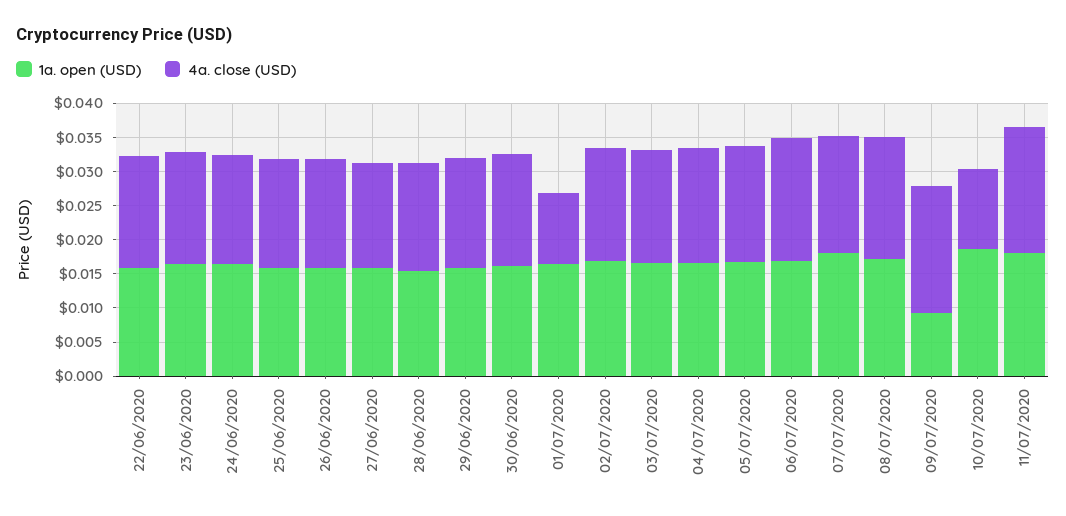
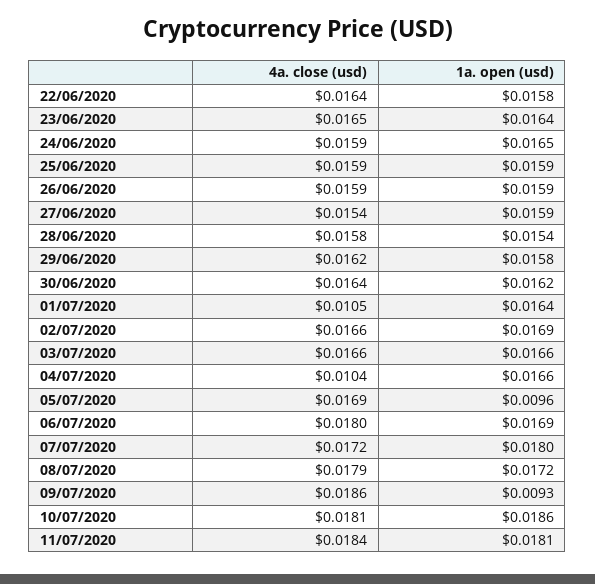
  {
    "1a. open (USD)": {
      "22/06/2020": 0.0158,
      "23/06/2020": 0.0164,
      "24/06/2020": 0.0165,
      "25/06/2020": 0.0159,
      "26/06/2020": 0.0159,
      "27/06/2020": 0.0159,
      "28/06/2020": 0.0154,
      "29/06/2020": 0.0158,
      "30/06/2020": 0.0162,
      "01/07/2020": 0.0164,
      "02/07/2020": 0.0169,
      "03/07/2020": 0.0166,
      "04/07/2020": 0.0166,
-     "05/07/2020": 0.0175,
+     "05/07/2020": 0.0096,
      "06/07/2020": 0.0169,
      "07/07/2020": 0.018,
      "08/07/2020": 0.0172,
      "09/07/2020": 0.0093,
      "10/07/2020": 0.0186,
      "11/07/2020": 0.0181
    },
    "4a. close (USD)": {
      "22/06/2020": 0.0164,
      "23/06/2020": 0.0165,
      "24/06/2020": 0.0159,
      "25/06/2020": 0.0159,
      "26/06/2020": 0.0159,
      "27/06/2020": 0.0154,
      "28/06/2020": 0.0158,
      "29/06/2020": 0.0162,
      "30/06/2020": 0.0164,
      "01/07/2020": 0.0105,
      "02/07/2020": 0.0166,
      "03/07/2020": 0.0166,
-     "04/07/2020": 0.0175,
+     "04/07/2020": 0.0104,
      "05/07/2020": 0.0169,
      "06/07/2020": 0.018,
      "07/07/2020": 0.0172,
      "08/07/2020": 0.0179,
      "09/07/2020": 0.0186,
-     "10/07/2020": 0.0125,
+     "10/07/2020": 0.0181,
      "11/07/2020": 0.0184
    }
  }

